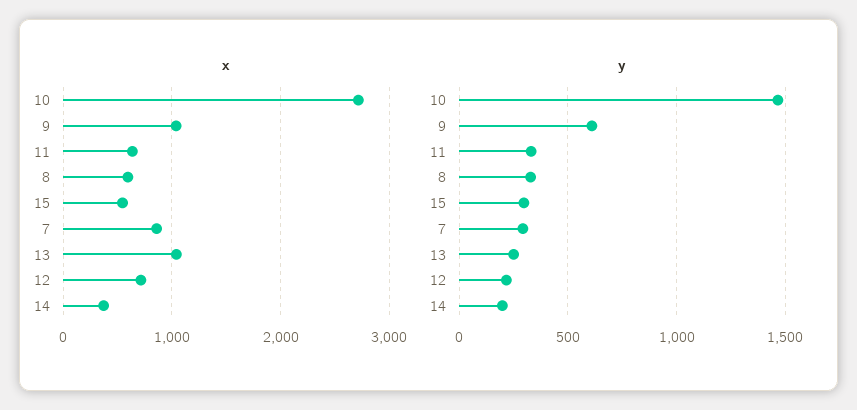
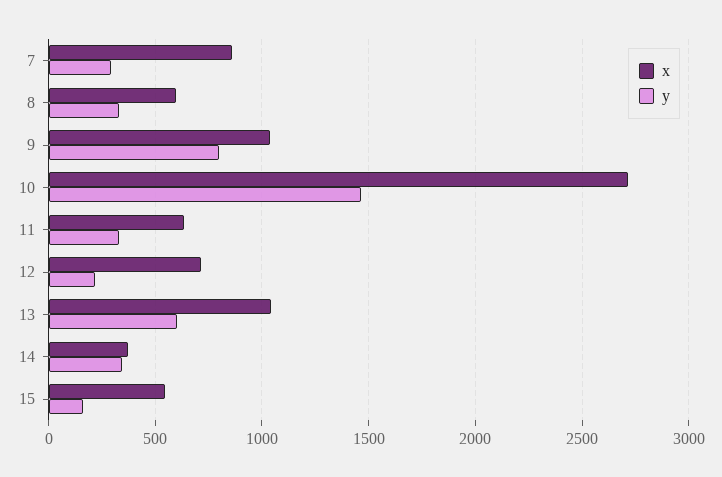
  {
    "x": {
      "10": 2700,
      "9": 1050,
      "11": 650,
      "8": 600,
      "15": 550,
      "7": 850,
      "13": 1050,
      "12": 700,
      "14": 350
    },
    "y": {
      "10": 1450,
-     "9": 600,
+     "9": 800,
      "11": 350,
      "8": 350,
-     "15": 300,
+     "15": 150,
      "7": 300,
-     "13": 250,
+     "13": 600,
      "12": 200,
-     "14": 200
+     "14": 350
    }
  }

